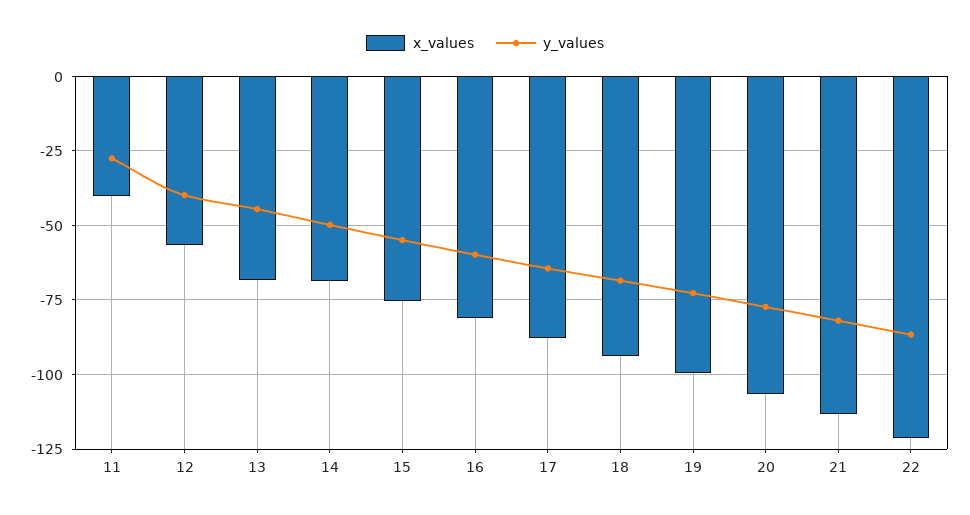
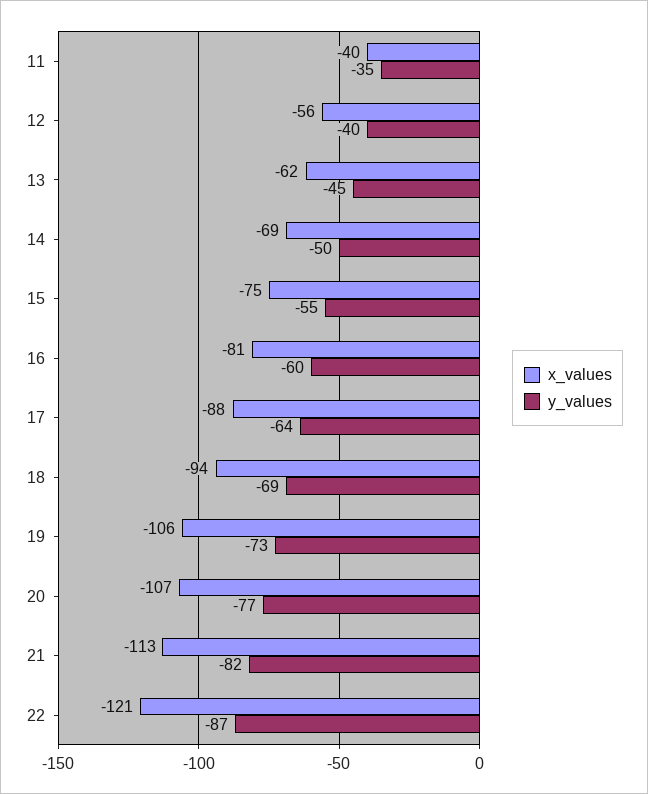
  {
    "x_values": {
      "11": -40,
      "12": -56,
-     "13": -67.5,
+     "13": -62,
      "14": -69,
      "15": -75,
      "16": -81,
      "17": -88,
      "18": -94,
-     "19": -100,
+     "19": -106,
      "20": -107,
      "21": -113,
      "22": -121
    },
    "y_values": {
-     "11": -27.5,
+     "11": -35,
      "12": -40,
      "13": -45,
      "14": -50,
      "15": -55,
      "16": -60,
      "17": -64,
      "18": -69,
      "19": -73,
      "20": -77,
      "21": -82,
      "22": -87
    }
  }

